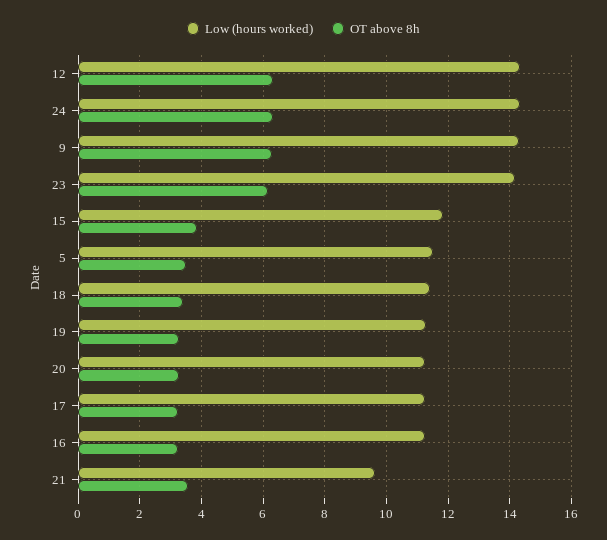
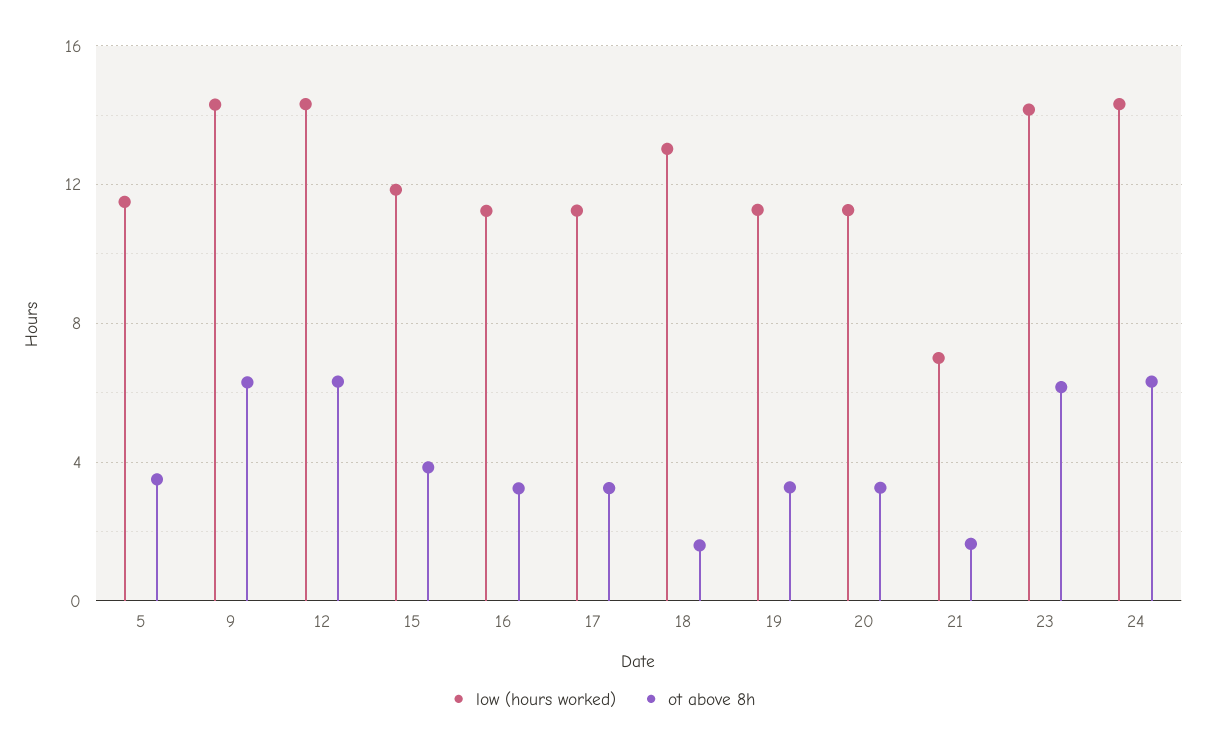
  {
    "Low (hours worked)": {
      "12": 14.4,
      "24": 14.4,
      "9": 14.4,
      "23": 14.2,
      "15": 11.8,
      "5": 11.6,
-     "18": 11.4,
+     "18": 13,
      "19": 11.2,
      "20": 11.2,
      "17": 11.2,
      "16": 11.2,
-     "21": 9.6
+     "21": 7
    },
    "OT above 8h": {
      "12": 6.4,
      "24": 6.4,
      "9": 6.4,
      "23": 6.2,
      "15": 3.8,
      "5": 3.6,
-     "18": 3.4,
+     "18": 1.5,
      "19": 3.2,
      "20": 3.2,
      "17": 3.2,
      "16": 3.2,
-     "21": 3.6
+     "21": 1.5
    }
  }

